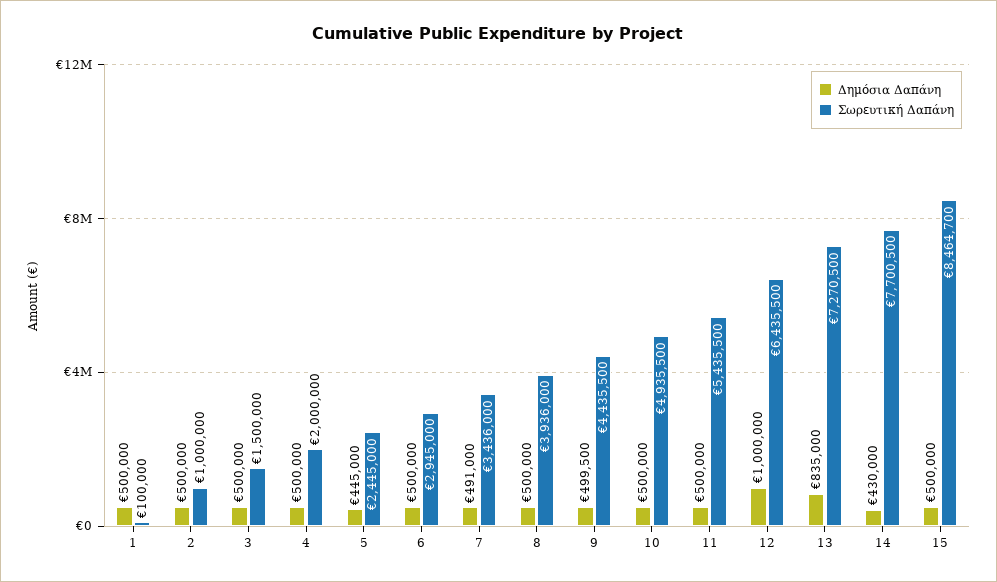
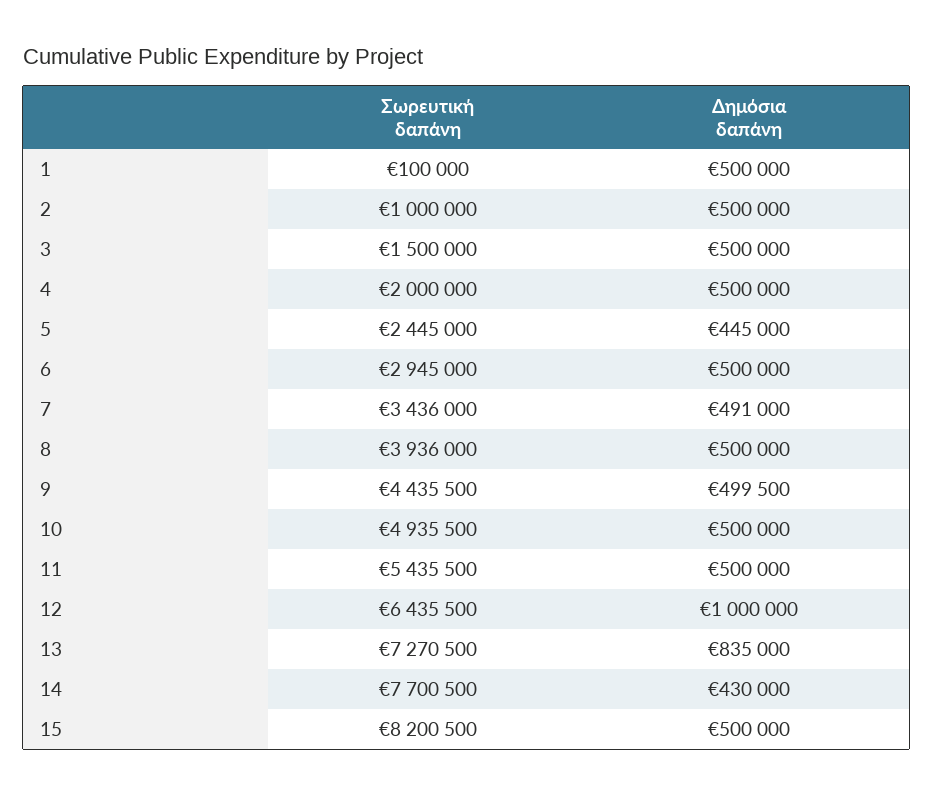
  {
    "Δημόσια Δαπάνη": {
      "1": 500000,
      "2": 500000,
      "3": 500000,
      "4": 500000,
      "5": 445000,
      "6": 500000,
      "7": 491000,
      "8": 500000,
      "9": 499500,
      "10": 500000,
      "11": 500000,
      "12": 1000000,
      "13": 835000,
      "14": 430000,
      "15": 500000
    },
    "Σωρευτική Δαπάνη": {
      "1": 100000,
      "2": 1000000,
      "3": 1500000,
      "4": 2000000,
      "5": 2445000,
      "6": 2945000,
      "7": 3436000,
      "8": 3936000,
      "9": 4435500,
      "10": 4935500,
      "11": 5435500,
      "12": 6435500,
      "13": 7270500,
      "14": 7700500,
-     "15": 8464700
+     "15": 8200500
    }
  }

